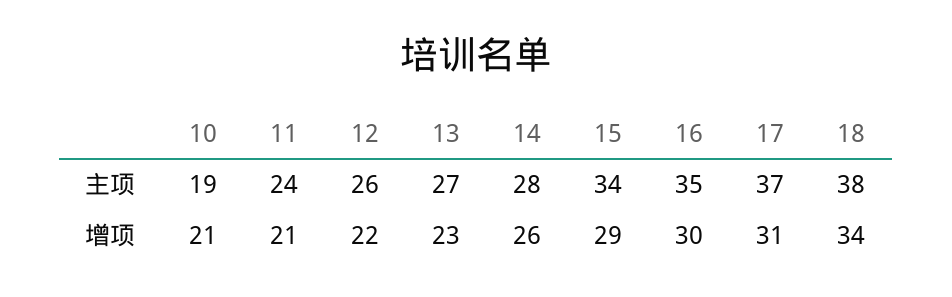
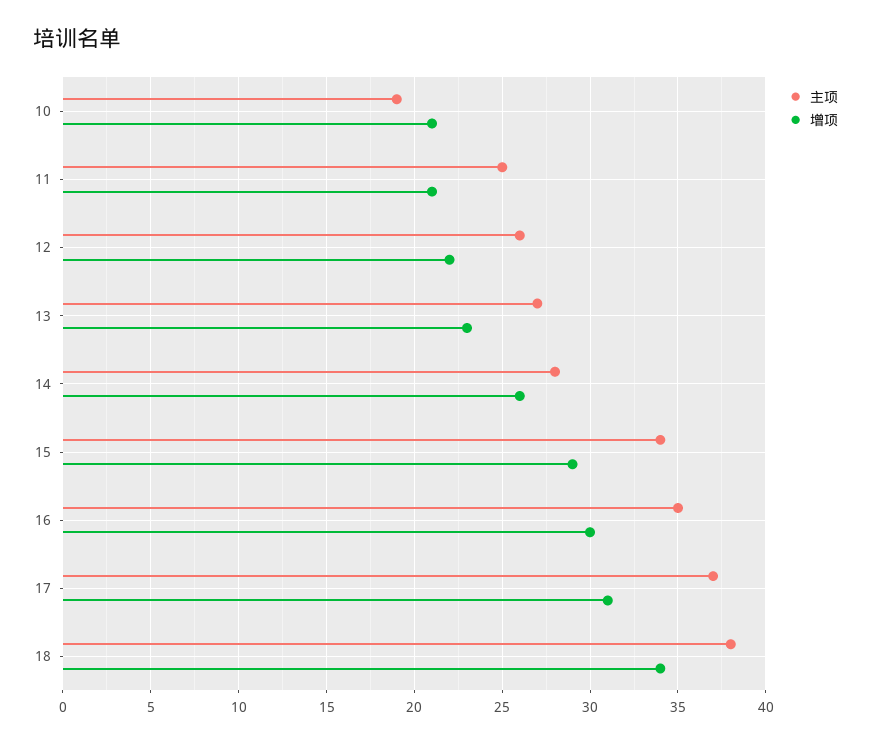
  {
    "主项": {
      "10": 19,
-     "11": 24,
+     "11": 25,
      "12": 26,
      "13": 27,
      "14": 28,
      "15": 34,
      "16": 35,
      "17": 37,
      "18": 38
    },
    "增项": {
      "10": 21,
      "11": 21,
      "12": 22,
      "13": 23,
      "14": 26,
      "15": 29,
      "16": 30,
      "17": 31,
      "18": 34
    }
  }

